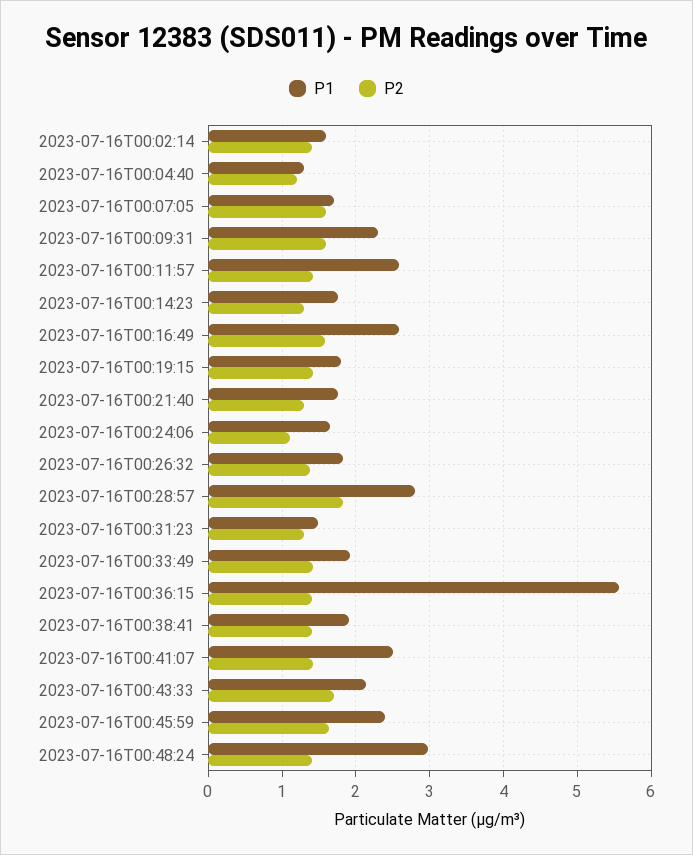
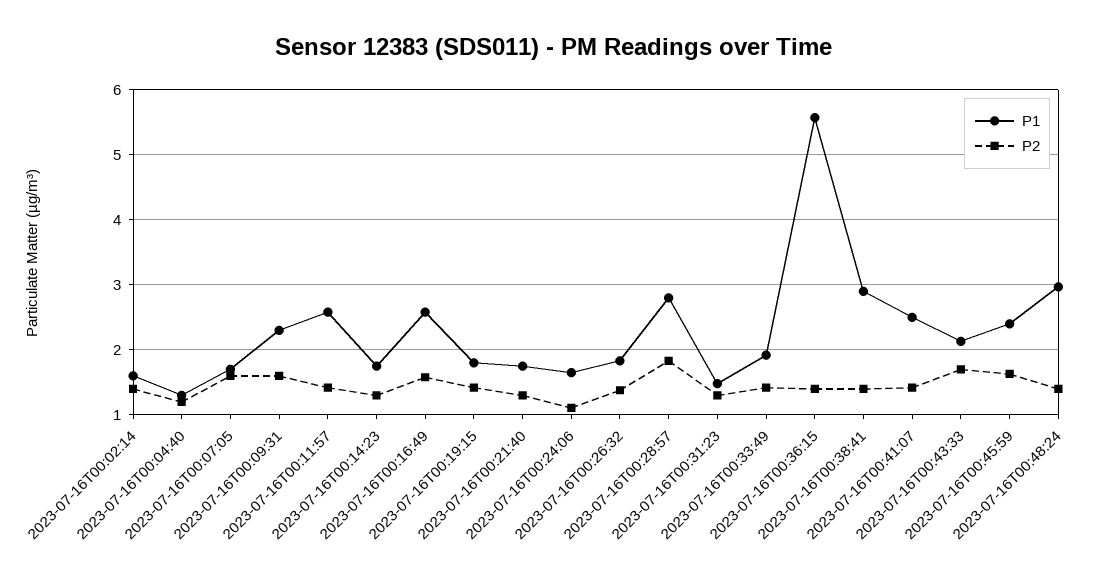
  {
    "P1": {
      "2023-07-16T00:02:14": 1.6,
      "2023-07-16T00:04:40": 1.3,
      "2023-07-16T00:07:05": 1.7,
      "2023-07-16T00:09:31": 2.3,
      "2023-07-16T00:11:57": 2.6,
      "2023-07-16T00:14:23": 1.8,
      "2023-07-16T00:16:49": 2.6,
      "2023-07-16T00:19:15": 1.8,
      "2023-07-16T00:21:40": 1.8,
      "2023-07-16T00:24:06": 1.7,
      "2023-07-16T00:26:32": 1.8,
      "2023-07-16T00:28:57": 2.8,
      "2023-07-16T00:31:23": 1.5,
      "2023-07-16T00:33:49": 1.9,
      "2023-07-16T00:36:15": 5.6,
-     "2023-07-16T00:38:41": 1.9,
+     "2023-07-16T00:38:41": 2.9,
      "2023-07-16T00:41:07": 2.5,
      "2023-07-16T00:43:33": 2.1,
      "2023-07-16T00:45:59": 2.4,
      "2023-07-16T00:48:24": 3
    },
    "P2": {
      "2023-07-16T00:02:14": 1.4,
      "2023-07-16T00:04:40": 1.2,
      "2023-07-16T00:07:05": 1.6,
      "2023-07-16T00:09:31": 1.6,
      "2023-07-16T00:11:57": 1.4,
      "2023-07-16T00:14:23": 1.3,
      "2023-07-16T00:16:49": 1.6,
      "2023-07-16T00:19:15": 1.4,
      "2023-07-16T00:21:40": 1.3,
      "2023-07-16T00:24:06": 1.1,
      "2023-07-16T00:26:32": 1.4,
      "2023-07-16T00:28:57": 1.8,
      "2023-07-16T00:31:23": 1.3,
      "2023-07-16T00:33:49": 1.4,
      "2023-07-16T00:36:15": 1.4,
      "2023-07-16T00:38:41": 1.4,
      "2023-07-16T00:41:07": 1.4,
      "2023-07-16T00:43:33": 1.7,
      "2023-07-16T00:45:59": 1.6,
      "2023-07-16T00:48:24": 1.4
    }
  }

